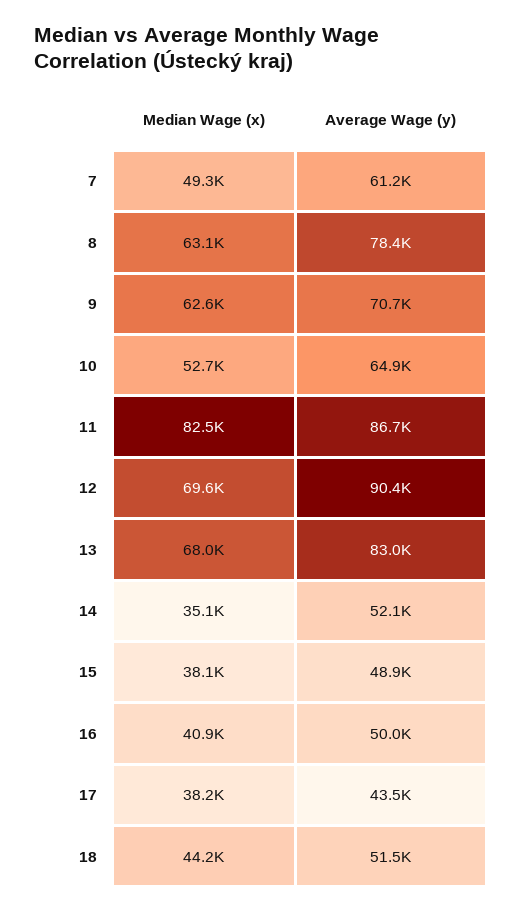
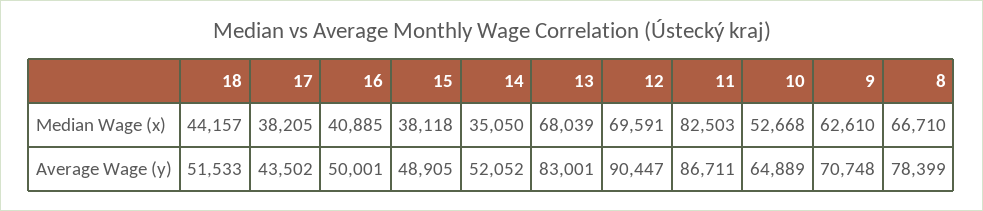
  {
    "Median Wage (x)": {
-     "7": 49300,
-     "8": 63100,
+     "8": 66710,
      "9": 62610,
      "10": 52668,
      "11": 82503,
      "12": 69591,
      "13": 68039,
      "14": 35050,
      "15": 38118,
      "16": 40885,
      "17": 38205,
      "18": 44157
    },
    "Average Wage (y)": {
-     "7": 61200,
      "8": 78399,
      "9": 70748,
      "10": 64889,
      "11": 86711,
      "12": 90447,
      "13": 83001,
      "14": 52052,
      "15": 48905,
      "16": 50001,
      "17": 43502,
      "18": 51533
    }
  }

